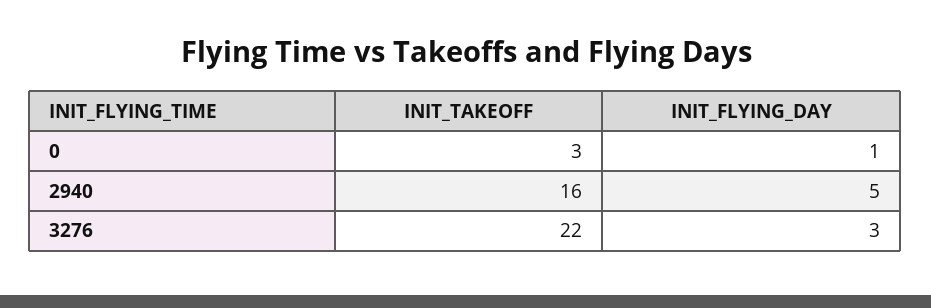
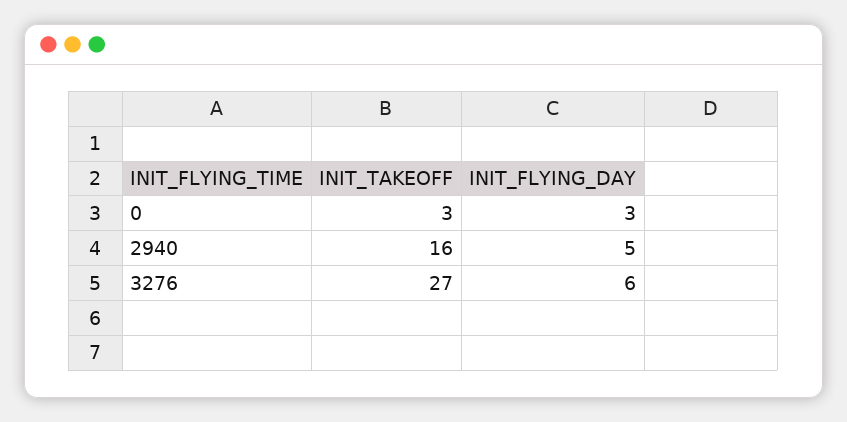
  {
    "INIT_TAKEOFF": {
      "0": 3,
      "2940": 16,
-     "3276": 22
+     "3276": 27
    },
    "INIT_FLYING_DAY": {
-     "0": 1,
+     "0": 3,
      "2940": 5,
-     "3276": 3
+     "3276": 6
    }
  }

